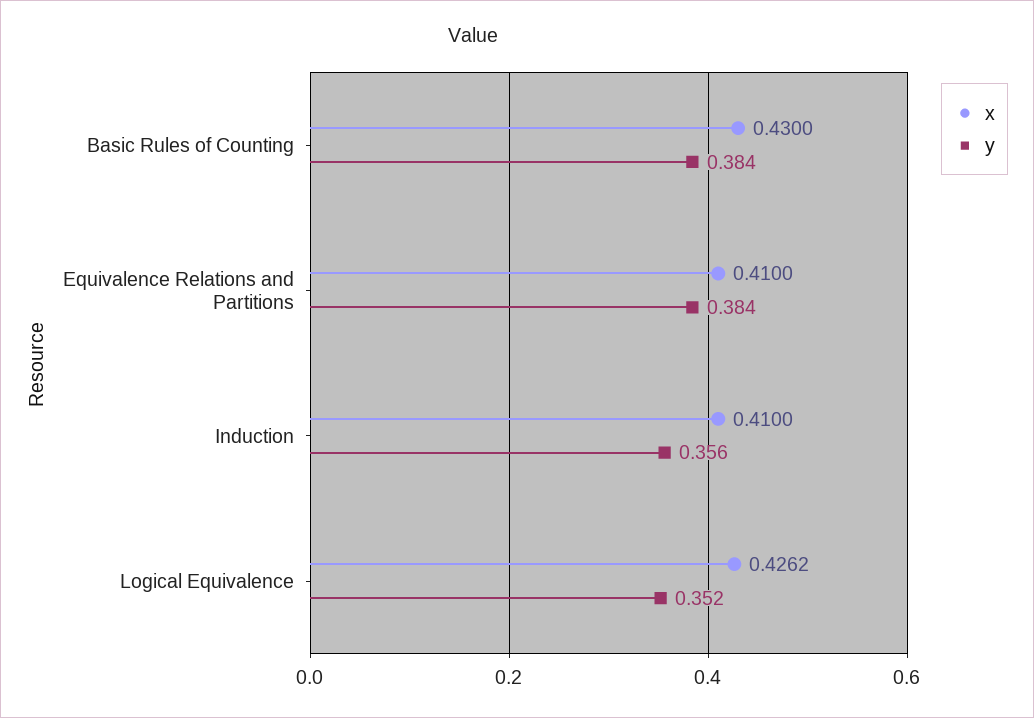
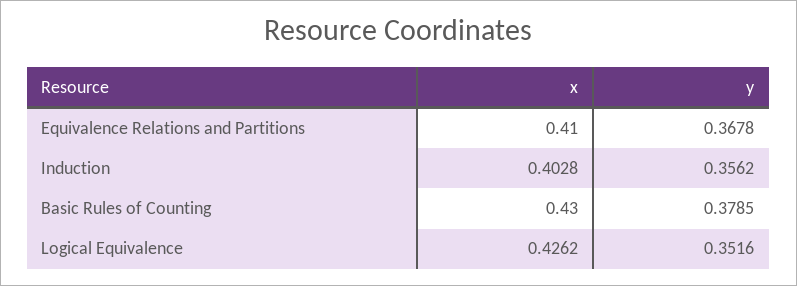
  {
    "x": {
      "Basic Rules of Counting": 0.43,
      "Equivalence Relations and Partitions": 0.41,
-     "Induction": 0.41,
+     "Induction": 0.4028,
      "Logical Equivalence": 0.4262
    },
    "y": {
-     "Basic Rules of Counting": 0.384,
+     "Basic Rules of Counting": 0.3785,
-     "Equivalence Relations and Partitions": 0.384,
+     "Equivalence Relations and Partitions": 0.3678,
      "Induction": 0.3562,
      "Logical Equivalence": 0.3516
    }
  }

